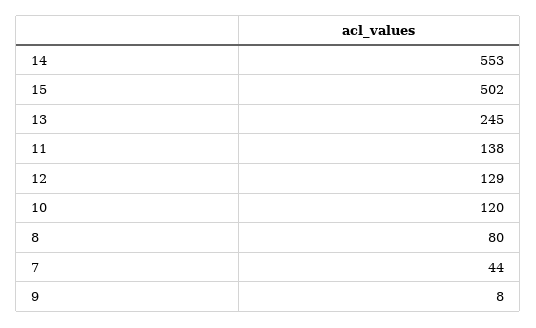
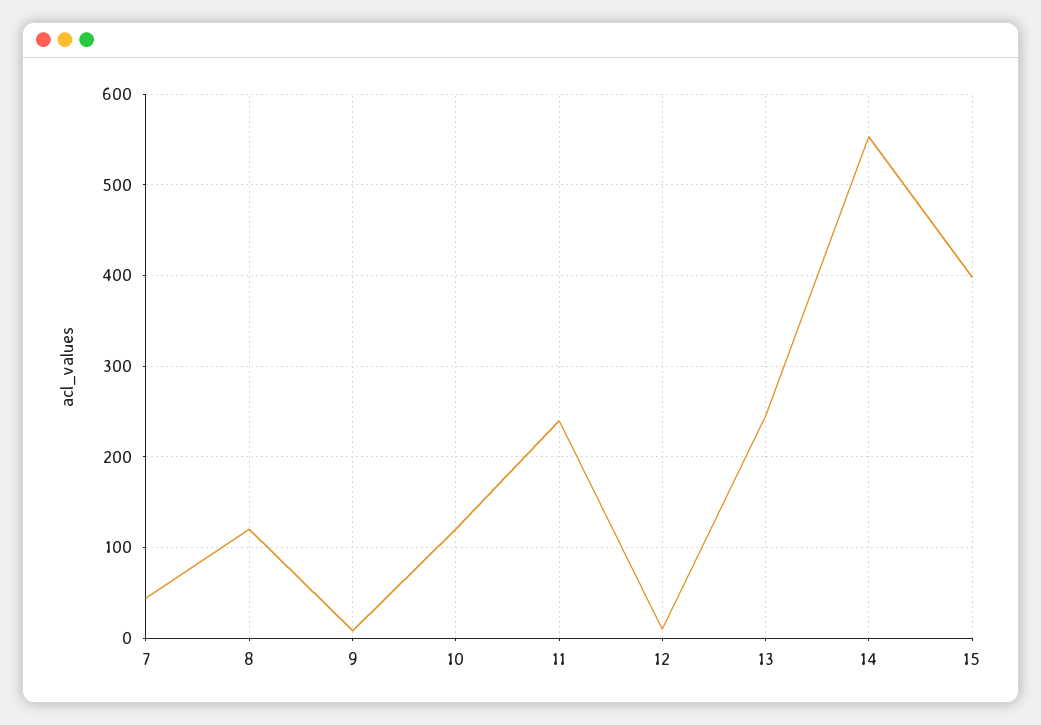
  {
    "14": 553,
-   "15": 502,
+   "15": 400,
    "13": 245,
-   "11": 138,
+   "11": 240,
-   "12": 129,
+   "12": 10,
    "10": 120,
-   "8": 80,
+   "8": 120,
    "7": 44,
    "9": 8
  }

